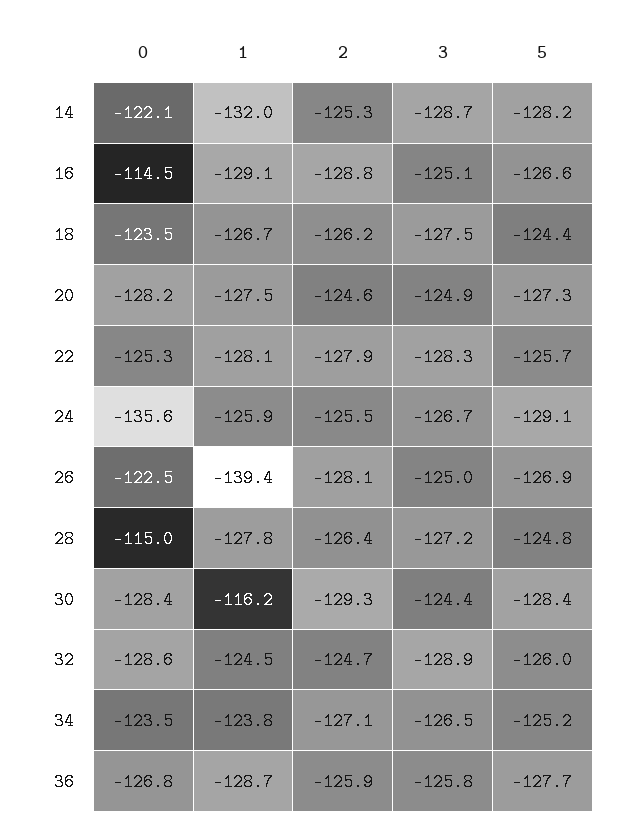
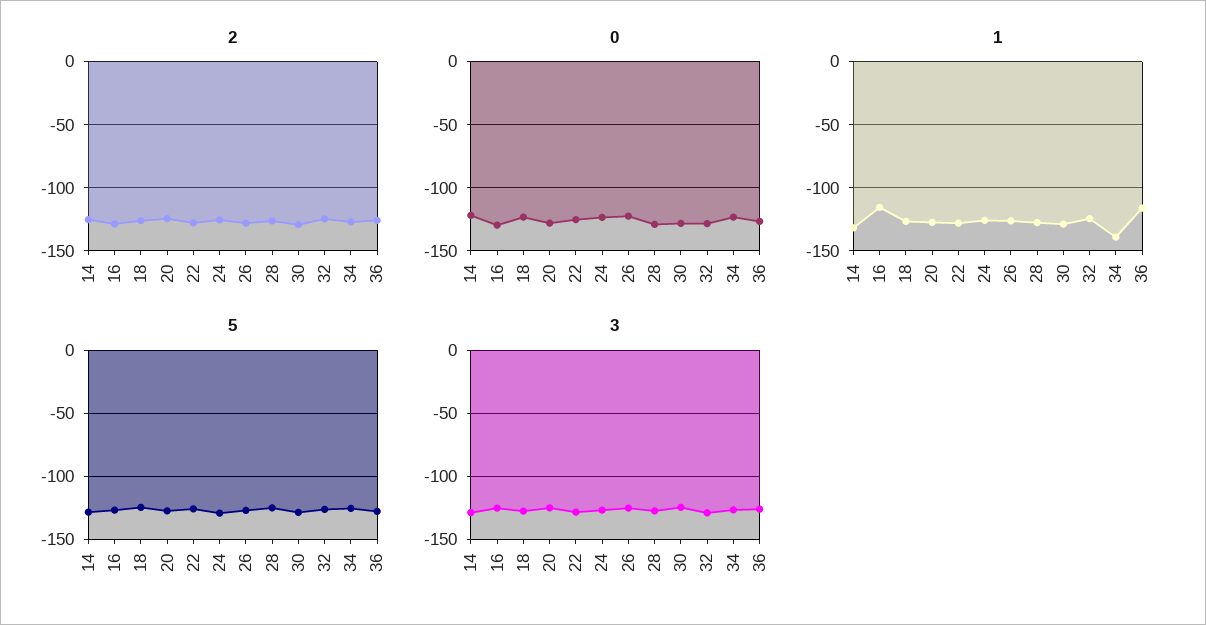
  {
    "0": {
      "14": -122.1,
-     "16": -114.5,
+     "16": -130,
      "18": -123.5,
      "20": -128.2,
      "22": -125.3,
-     "24": -135.6,
+     "24": -125,
      "26": -122.5,
-     "28": -115,
+     "28": -130,
      "30": -128.4,
      "32": -128.6,
      "34": -123.5,
      "36": -126.8
    },
    "1": {
      "14": -132,
-     "16": -129.1,
+     "16": -115,
      "18": -126.7,
      "20": -127.5,
      "22": -128.1,
      "24": -125.9,
-     "26": -139.4,
+     "26": -125,
      "28": -127.8,
-     "30": -116.2,
+     "30": -130,
      "32": -124.5,
-     "34": -123.8,
+     "34": -140,
-     "36": -128.7
+     "36": -115
    },
    "2": {
      "14": -125.3,
      "16": -128.8,
      "18": -126.2,
      "20": -124.6,
      "22": -127.9,
      "24": -125.5,
      "26": -128.1,
      "28": -126.4,
      "30": -129.3,
      "32": -124.7,
      "34": -127.1,
      "36": -125.9
    },
    "3": {
      "14": -128.7,
      "16": -125.1,
      "18": -127.5,
      "20": -124.9,
      "22": -128.3,
      "24": -126.7,
      "26": -125,
      "28": -127.2,
      "30": -124.4,
      "32": -128.9,
      "34": -126.5,
      "36": -125.8
    },
    "5": {
      "14": -128.2,
      "16": -126.6,
      "18": -124.4,
      "20": -127.3,
      "22": -125.7,
      "24": -129.1,
      "26": -126.9,
      "28": -124.8,
      "30": -128.4,
      "32": -126,
      "34": -125.2,
      "36": -127.7
    }
  }

